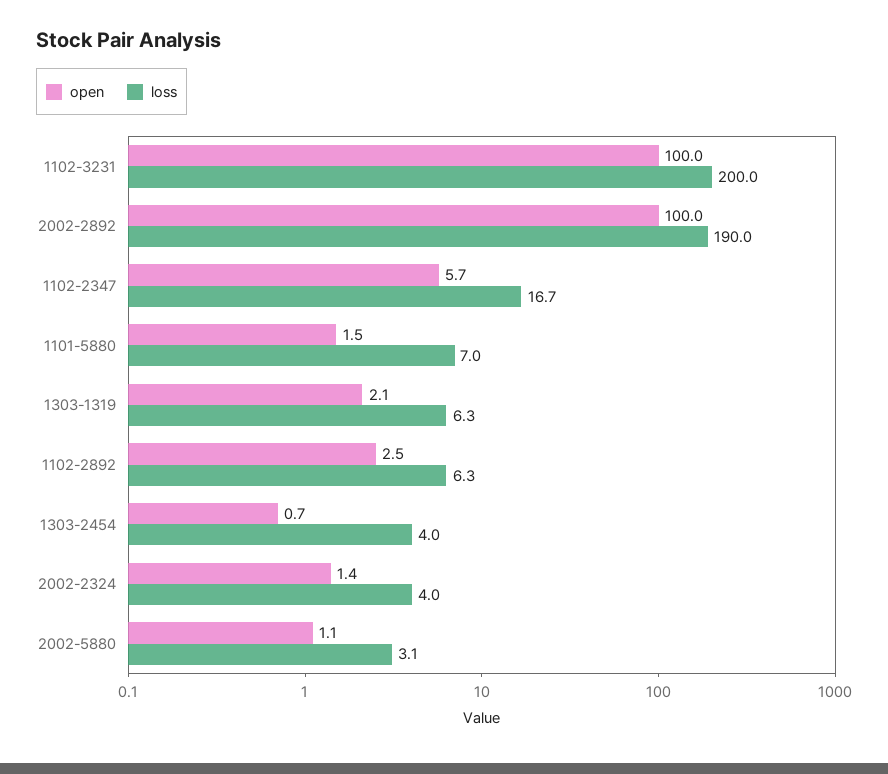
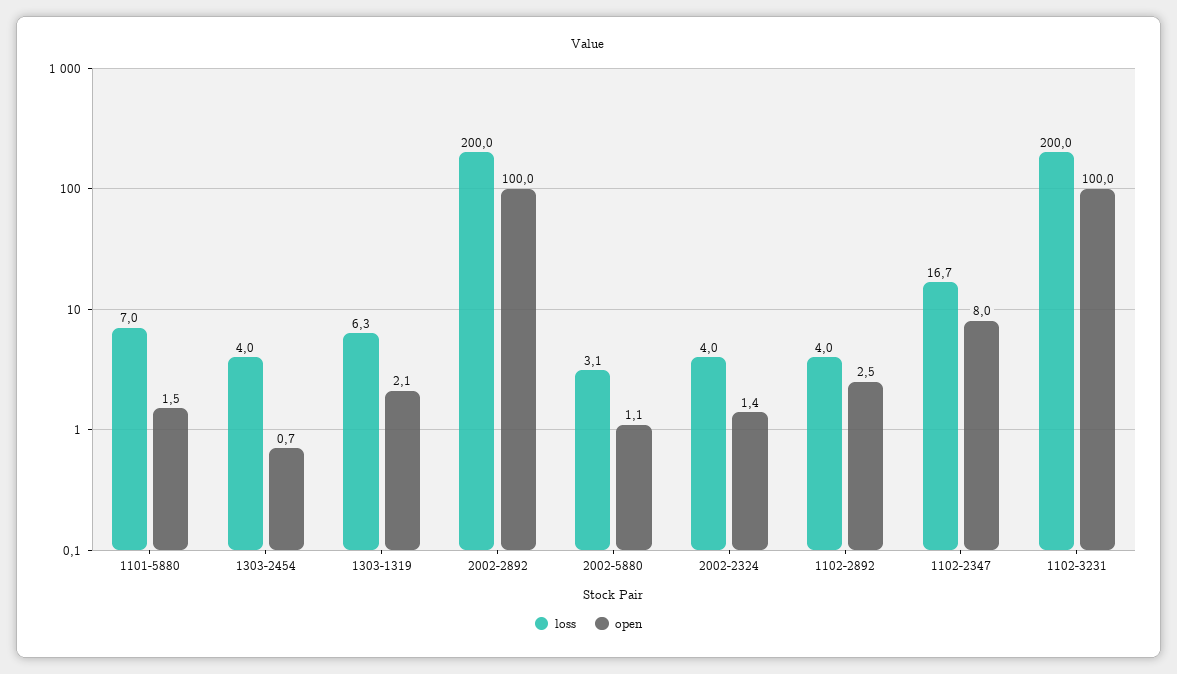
  {
    "open": {
      "1102-3231": 100,
      "2002-2892": 100,
-     "1102-2347": 5.7,
+     "1102-2347": 8,
      "1101-5880": 1.5,
      "1303-1319": 2.1,
      "1102-2892": 2.5,
      "1303-2454": 0.7,
      "2002-2324": 1.4,
      "2002-5880": 1.1
    },
    "loss": {
      "1102-3231": 200,
-     "2002-2892": 190,
+     "2002-2892": 200,
      "1102-2347": 16.7,
      "1101-5880": 7,
      "1303-1319": 6.3,
-     "1102-2892": 6.3,
+     "1102-2892": 4,
      "1303-2454": 4,
      "2002-2324": 4,
      "2002-5880": 3.1
    }
  }

